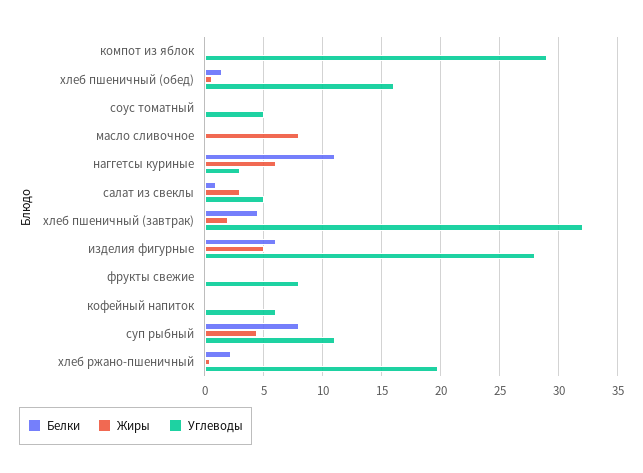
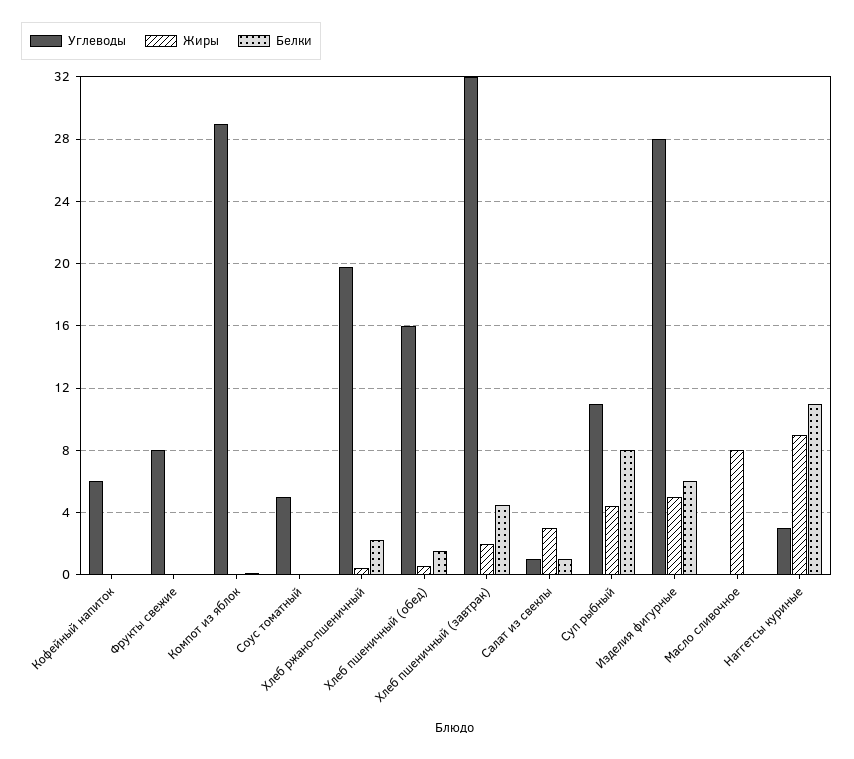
  {
    "Белки": {
      "компот из яблок": 0,
      "хлеб пшеничный (обед)": 1.5,
      "соус томатный": 0,
      "масло сливочное": 0,
      "наггетсы куриные": 11,
      "салат из свеклы": 1,
      "хлеб пшеничный (завтрак)": 4.5,
      "изделия фигурные": 6,
      "фрукты свежие": 0,
      "кофейный напиток": 0,
      "суп рыбный": 8,
      "хлеб ржано-пшеничный": 2
    },
    "Жиры": {
      "компот из яблок": 0,
      "хлеб пшеничный (обед)": 0.5,
      "соус томатный": 0,
      "масло сливочное": 8,
-     "наггетсы куриные": 6,
+     "наггетсы куриные": 9,
      "салат из свеклы": 3,
      "хлеб пшеничный (завтрак)": 2,
      "изделия фигурные": 5,
      "фрукты свежие": 0,
      "кофейный напиток": 0,
      "суп рыбный": 4.5,
      "хлеб ржано-пшеничный": 0.5
    },
    "Углеводы": {
      "компот из яблок": 29,
      "хлеб пшеничный (обед)": 16,
      "соус томатный": 5,
      "масло сливочное": 0,
      "наггетсы куриные": 3,
-     "салат из свеклы": 5,
+     "салат из свеклы": 1,
      "хлеб пшеничный (завтрак)": 32,
      "изделия фигурные": 28,
      "фрукты свежие": 8,
      "кофейный напиток": 6,
      "суп рыбный": 11,
      "хлеб ржано-пшеничный": 20
    }
  }

